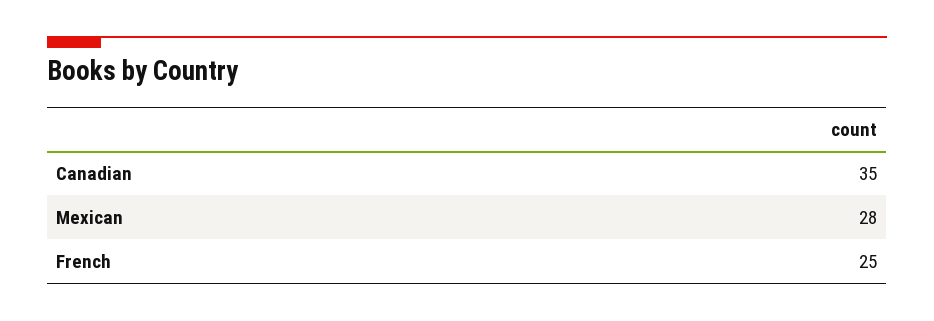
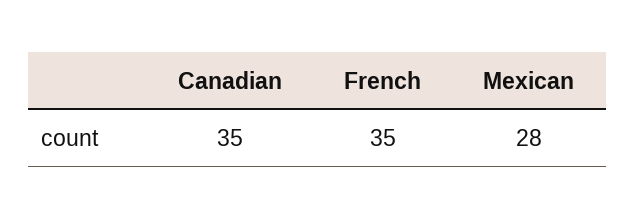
  {
    "Canadian": 35,
    "Mexican": 28,
-   "French": 25
+   "French": 35
  }

